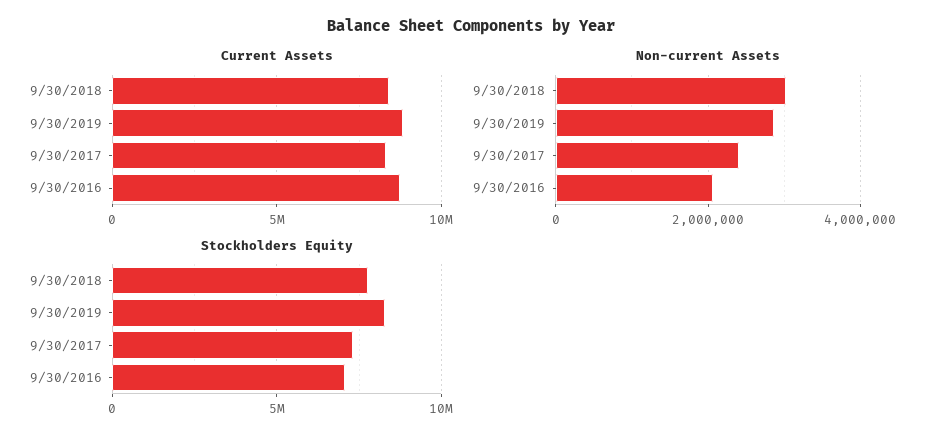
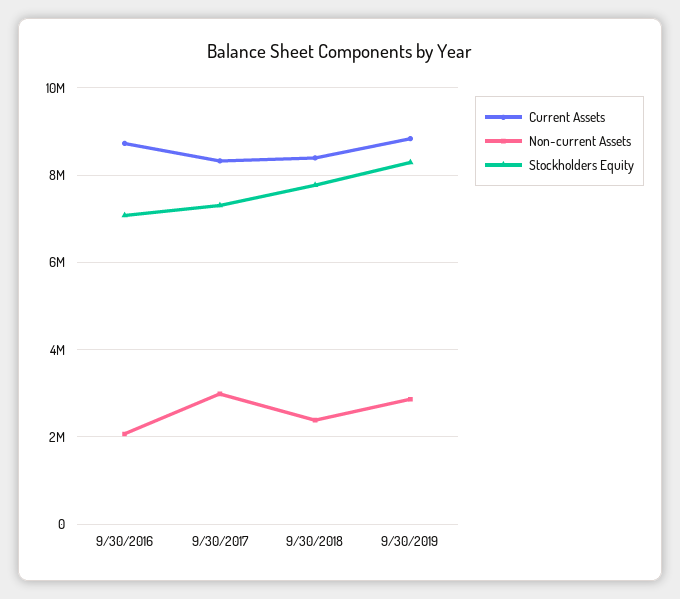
  {
    "Current Assets": {
      "9/30/2018": 8400000,
      "9/30/2019": 8800000,
      "9/30/2017": 8400000,
      "9/30/2016": 8800000
    },
    "Non-current Assets": {
-     "9/30/2018": 3000000,
+     "9/30/2018": 2400000,
      "9/30/2019": 2800000,
-     "9/30/2017": 2400000,
+     "9/30/2017": 3000000,
      "9/30/2016": 2000000
    },
    "Stockholders Equity": {
      "9/30/2018": 7800000,
      "9/30/2019": 8200000,
      "9/30/2017": 7400000,
      "9/30/2016": 7000000
    }
  }

